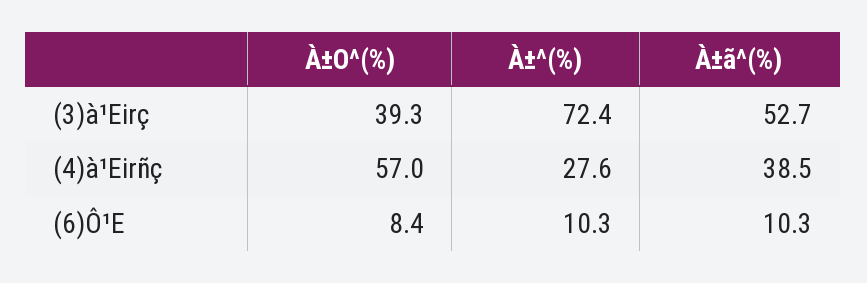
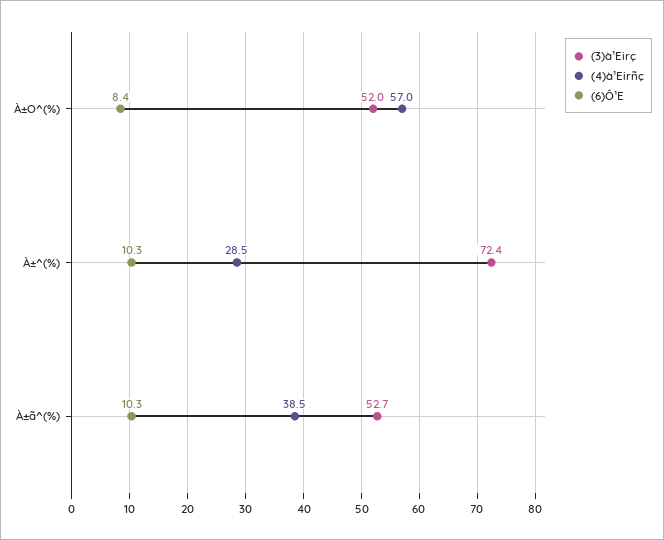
  {
    "(3)à¹Eirç": {
-     "À±O^(%)": 39.3,
+     "À±O^(%)": 52,
      "À±^(%)": 72.4,
      "À±ã^(%)": 52.7
    },
    "(4)à¹Eirñç": {
      "À±O^(%)": 57,
-     "À±^(%)": 27.6,
+     "À±^(%)": 28.5,
      "À±ã^(%)": 38.5
    },
    "(6)Ô¹E": {
      "À±O^(%)": 8.4,
      "À±^(%)": 10.3,
      "À±ã^(%)": 10.3
    }
  }

